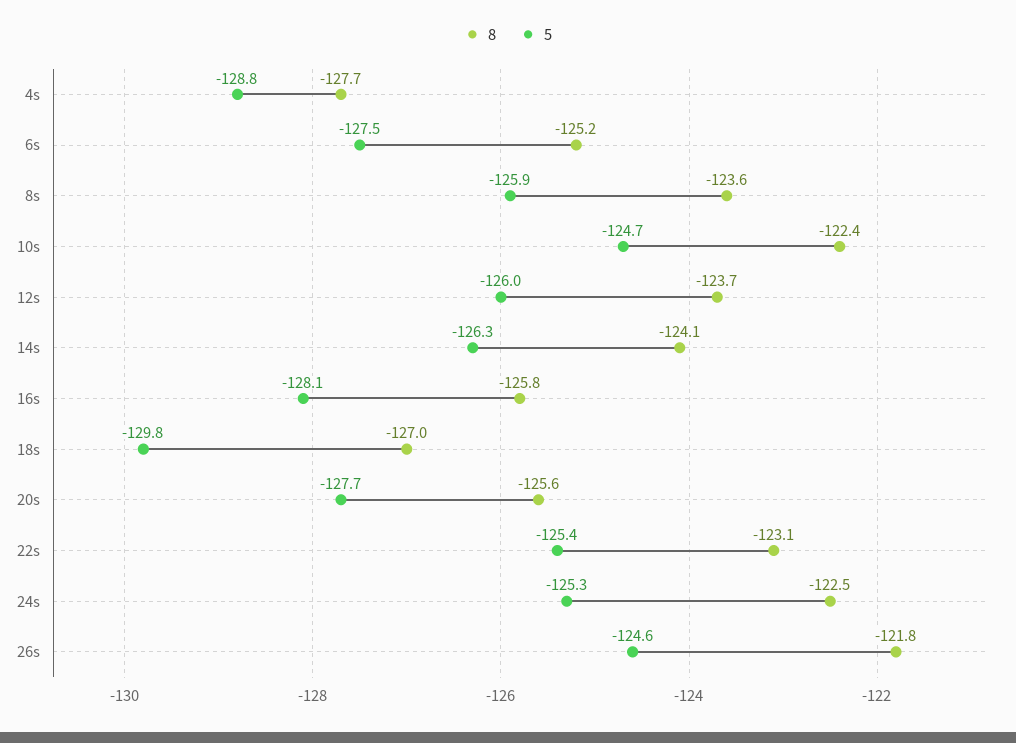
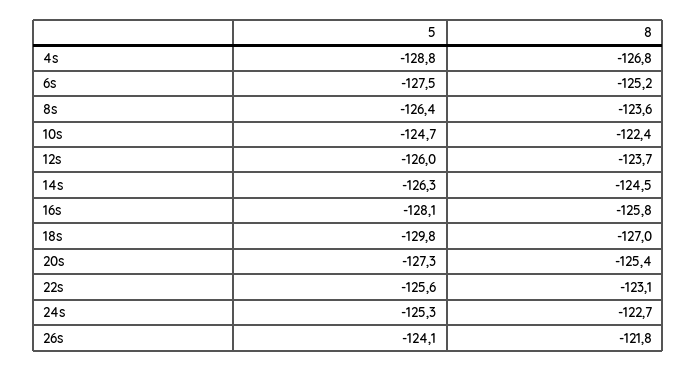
  {
    "8": {
-     "4s": -127.7,
+     "4s": -126.8,
      "6s": -125.2,
      "8s": -123.6,
      "10s": -122.4,
      "12s": -123.7,
-     "14s": -124.1,
+     "14s": -124.5,
      "16s": -125.8,
      "18s": -127,
-     "20s": -125.6,
+     "20s": -125.4,
      "22s": -123.1,
-     "24s": -122.5,
+     "24s": -122.7,
      "26s": -121.8
    },
    "5": {
      "4s": -128.8,
      "6s": -127.5,
-     "8s": -125.9,
+     "8s": -126.4,
      "10s": -124.7,
      "12s": -126,
      "14s": -126.3,
      "16s": -128.1,
      "18s": -129.8,
-     "20s": -127.7,
+     "20s": -127.3,
-     "22s": -125.4,
+     "22s": -125.6,
      "24s": -125.3,
-     "26s": -124.6
+     "26s": -124.1
    }
  }

